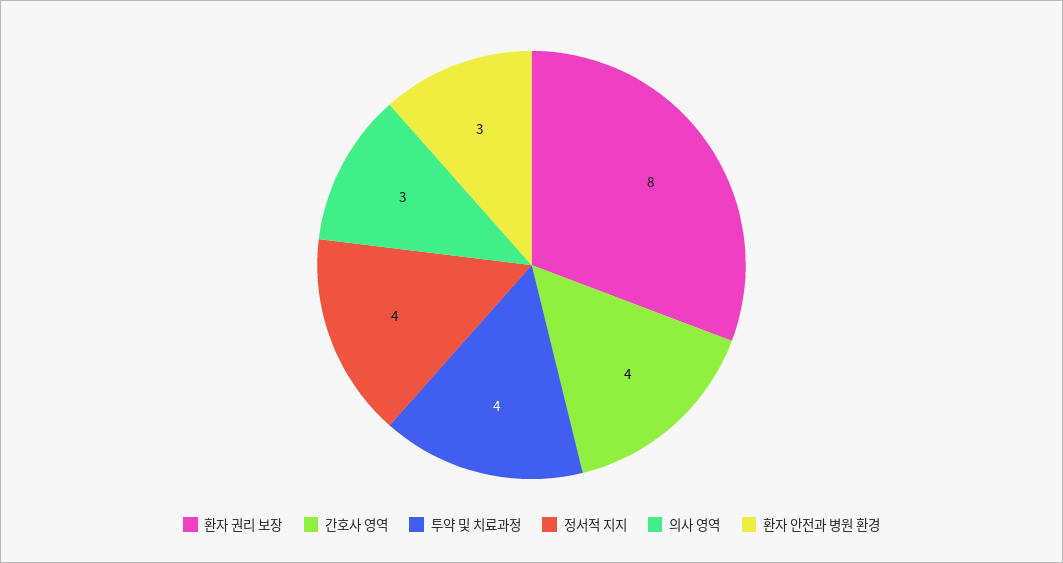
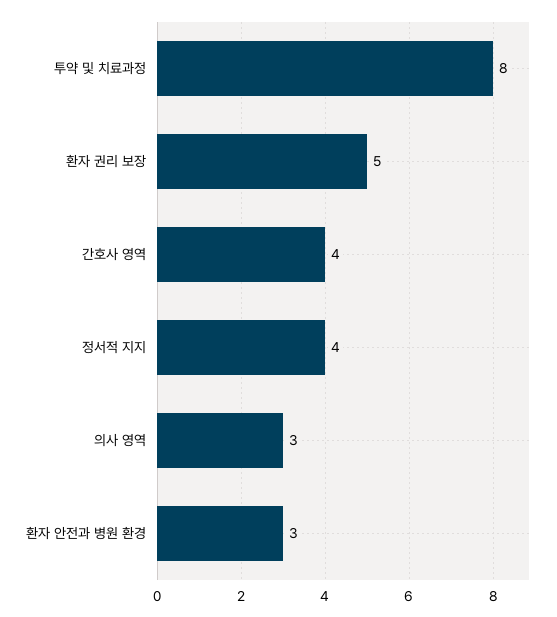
  {
-   "환자 권리 보장": 8,
+   "환자 권리 보장": 5,
    "간호사 영역": 4,
-   "투약 및 치료과정": 4,
+   "투약 및 치료과정": 8,
    "정서적 지지": 4,
    "의사 영역": 3,
    "환자 안전과 병원 환경": 3
  }

